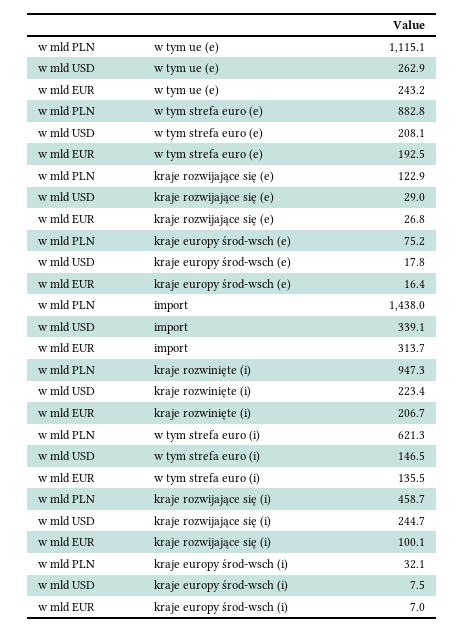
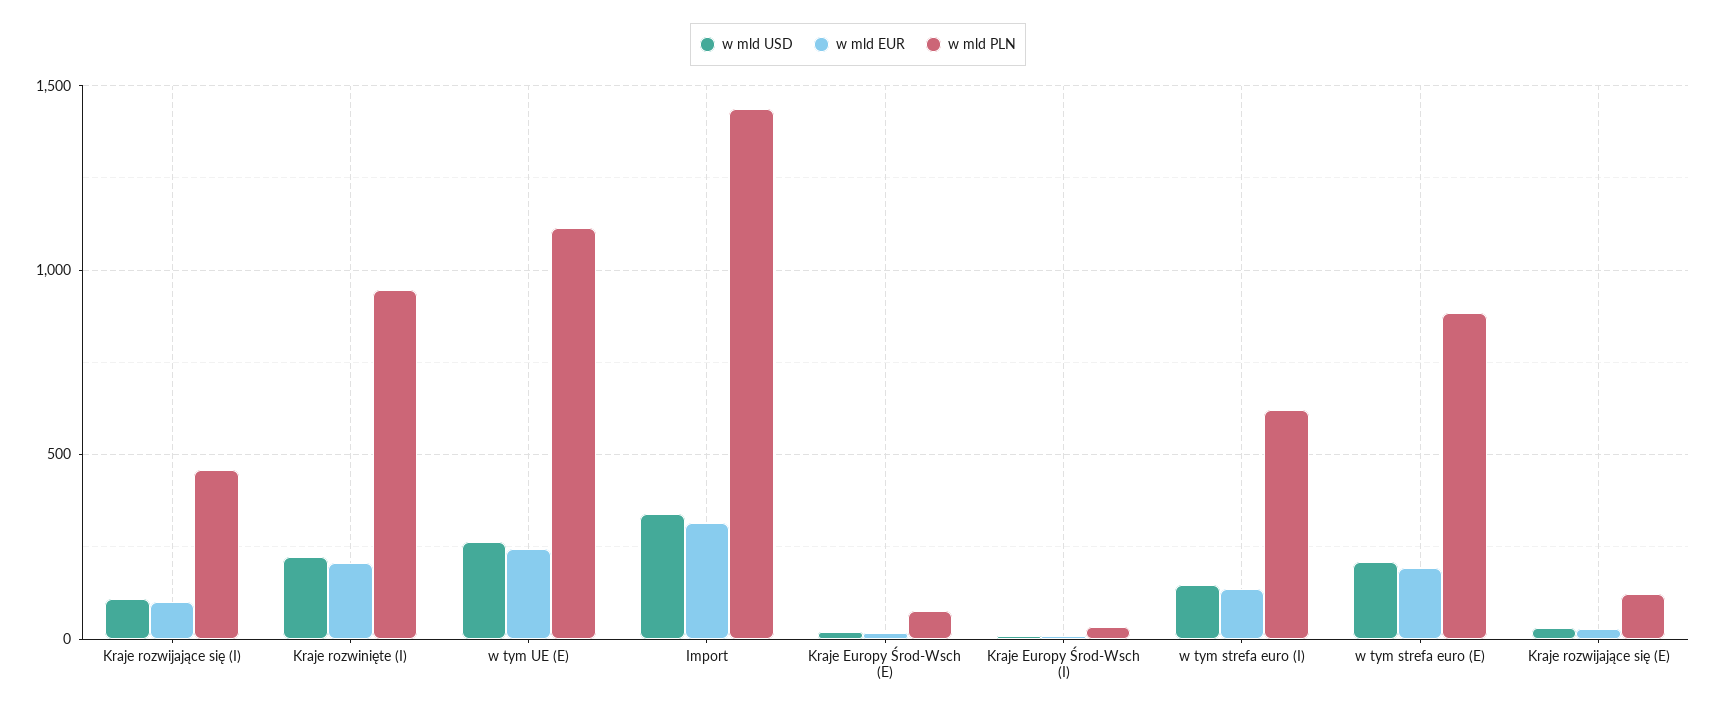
  {
    "w mld PLN": {
      "w tym ue (e)": 1115.1,
      "w tym strefa euro (e)": 882.8,
      "kraje rozwijające się (e)": 122.9,
      "kraje europy środ-wsch (e)": 75.2,
      "import": 1438,
      "kraje rozwinięte (i)": 947.3,
      "w tym strefa euro (i)": 621.3,
      "kraje rozwijające się (i)": 458.7,
      "kraje europy środ-wsch (i)": 32.1
    },
    "w mld USD": {
      "w tym ue (e)": 262.9,
      "w tym strefa euro (e)": 208.1,
      "kraje rozwijające się (e)": 29,
      "kraje europy środ-wsch (e)": 17.8,
      "import": 339.1,
      "kraje rozwinięte (i)": 223.4,
      "w tym strefa euro (i)": 146.5,
-     "kraje rozwijające się (i)": 244.7,
+     "kraje rozwijające się (i)": 100,
      "kraje europy środ-wsch (i)": 7.5
    },
    "w mld EUR": {
      "w tym ue (e)": 243.2,
      "w tym strefa euro (e)": 192.5,
      "kraje rozwijające się (e)": 26.8,
      "kraje europy środ-wsch (e)": 16.4,
      "import": 313.7,
      "kraje rozwinięte (i)": 206.7,
      "w tym strefa euro (i)": 135.5,
      "kraje rozwijające się (i)": 100.1,
      "kraje europy środ-wsch (i)": 7
    }
  }

